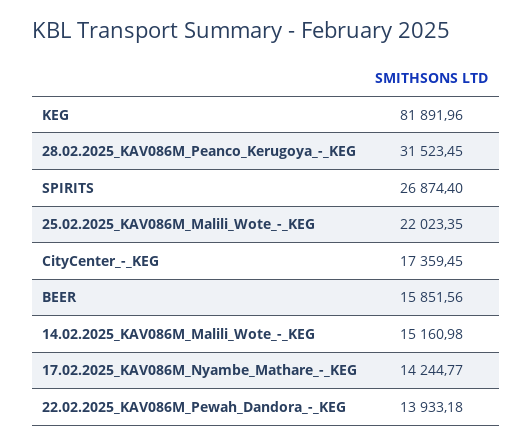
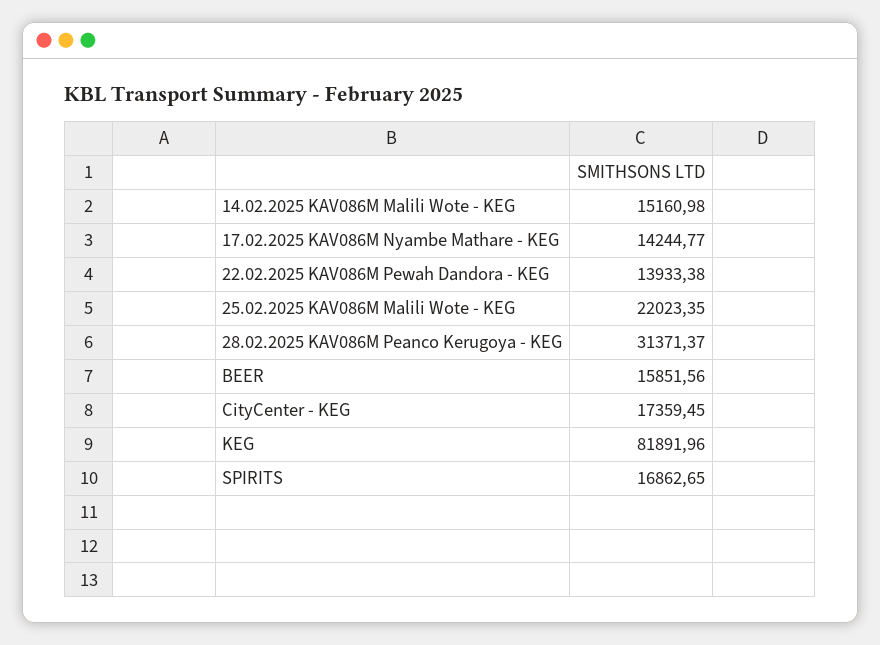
  {
    "KEG": 81891.96,
-   "28.02.2025_KAV086M_Peanco_Kerugoya_-_KEG": 31523.45,
+   "28.02.2025_KAV086M_Peanco_Kerugoya_-_KEG": 31371.37,
-   "SPIRITS": 26874.4,
+   "SPIRITS": 16862.65,
    "25.02.2025_KAV086M_Malili_Wote_-_KEG": 22023.35,
    "CityCenter_-_KEG": 17359.45,
    "BEER": 15851.56,
    "14.02.2025_KAV086M_Malili_Wote_-_KEG": 15160.98,
    "17.02.2025_KAV086M_Nyambe_Mathare_-_KEG": 14244.77,
-   "22.02.2025_KAV086M_Pewah_Dandora_-_KEG": 13933.18
+   "22.02.2025_KAV086M_Pewah_Dandora_-_KEG": 13933.38
  }

